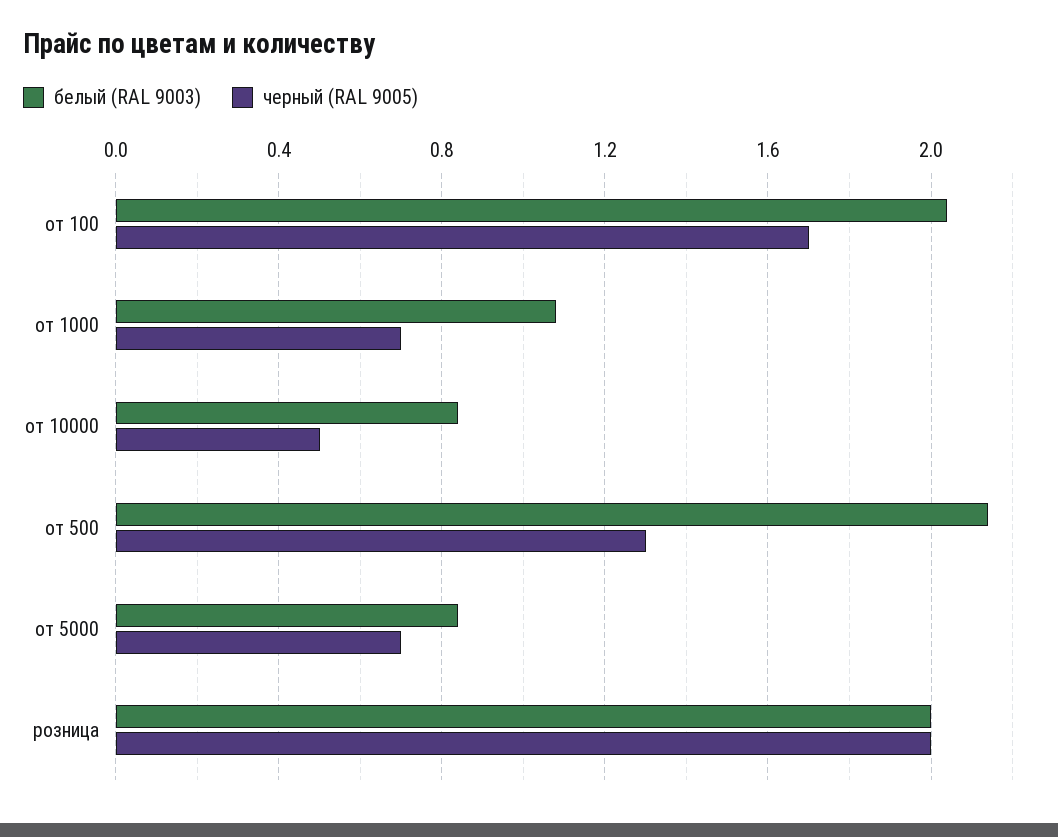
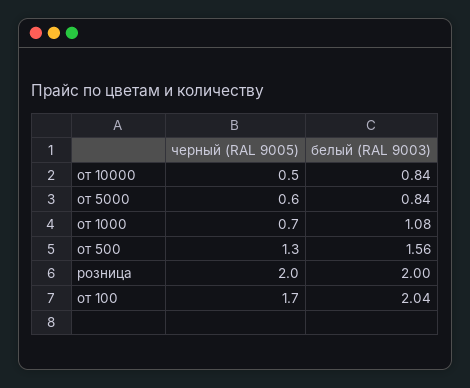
  {
    "белый (RAL 9003)": {
      "от 100": 2.04,
      "от 1000": 1.08,
      "от 10000": 0.84,
-     "от 500": 2.15,
+     "от 500": 1.56,
      "от 5000": 0.84,
      "розница": 2
    },
    "черный (RAL 9005)": {
      "от 100": 1.7,
      "от 1000": 0.7,
      "от 10000": 0.5,
      "от 500": 1.3,
-     "от 5000": 0.7,
+     "от 5000": 0.6,
      "розница": 2
    }
  }

